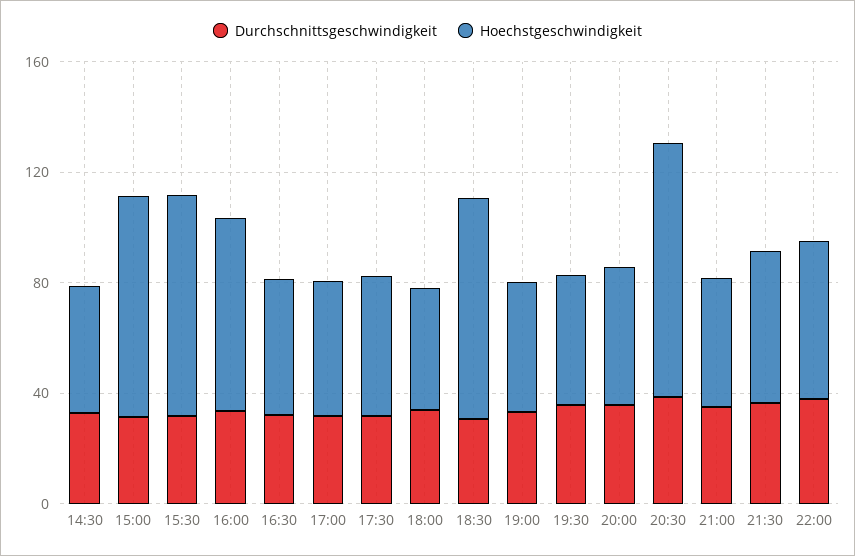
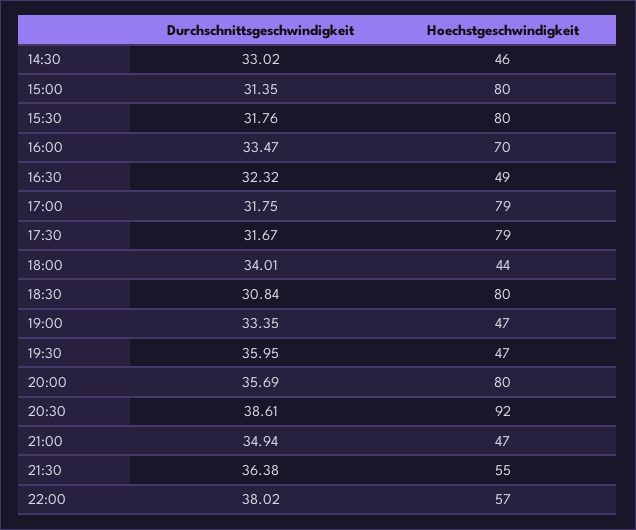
  {
    "Durchschnittsgeschwindigkeit": {
      "14:30": 33.02,
      "15:00": 31.35,
      "15:30": 31.76,
      "16:00": 33.47,
      "16:30": 32.32,
      "17:00": 31.75,
      "17:30": 31.67,
      "18:00": 34.01,
      "18:30": 30.84,
      "19:00": 33.35,
      "19:30": 35.95,
      "20:00": 35.69,
      "20:30": 38.61,
      "21:00": 34.94,
      "21:30": 36.38,
      "22:00": 38.02
    },
    "Hoechstgeschwindigkeit": {
      "14:30": 46,
      "15:00": 80,
      "15:30": 80,
      "16:00": 70,
      "16:30": 49,
-     "17:00": 50,
+     "17:00": 79,
-     "17:30": 50,
+     "17:30": 79,
      "18:00": 44,
      "18:30": 80,
      "19:00": 47,
      "19:30": 47,
-     "20:00": 50,
+     "20:00": 80,
      "20:30": 92,
      "21:00": 47,
      "21:30": 55,
      "22:00": 57
    }
  }

